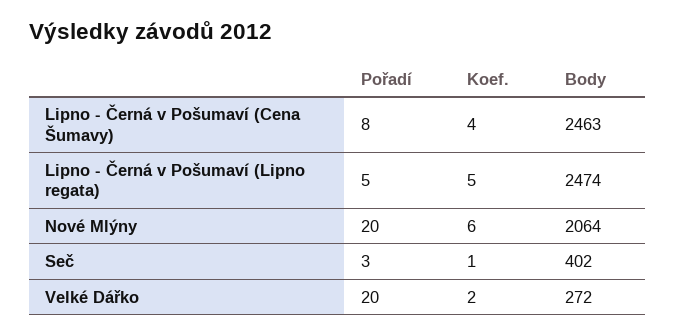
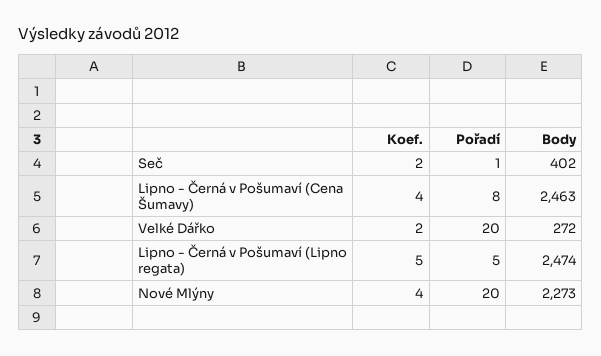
  {
    "Pořadí": {
      "Lipno - Černá v Pošumaví (Cena Šumavy)": 8,
      "Lipno - Černá v Pošumaví (Lipno regata)": 5,
      "Nové Mlýny": 20,
-     "Seč": 3,
+     "Seč": 1,
      "Velké Dářko": 20
    },
    "Koef.": {
      "Lipno - Černá v Pošumaví (Cena Šumavy)": 4,
      "Lipno - Černá v Pošumaví (Lipno regata)": 5,
-     "Nové Mlýny": 6,
+     "Nové Mlýny": 4,
-     "Seč": 1,
+     "Seč": 2,
      "Velké Dářko": 2
    },
    "Body": {
      "Lipno - Černá v Pošumaví (Cena Šumavy)": 2463,
      "Lipno - Černá v Pošumaví (Lipno regata)": 2474,
-     "Nové Mlýny": 2064,
+     "Nové Mlýny": 2273,
      "Seč": 402,
      "Velké Dářko": 272
    }
  }

